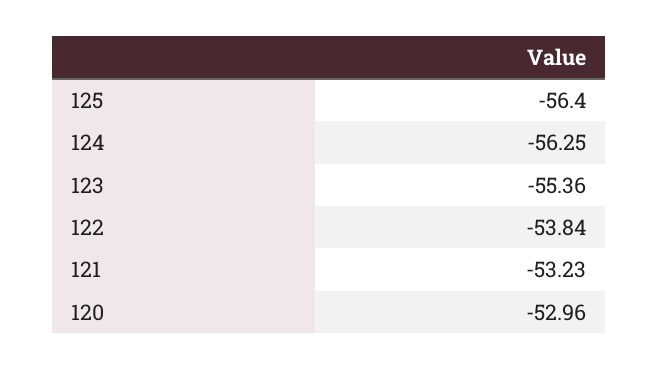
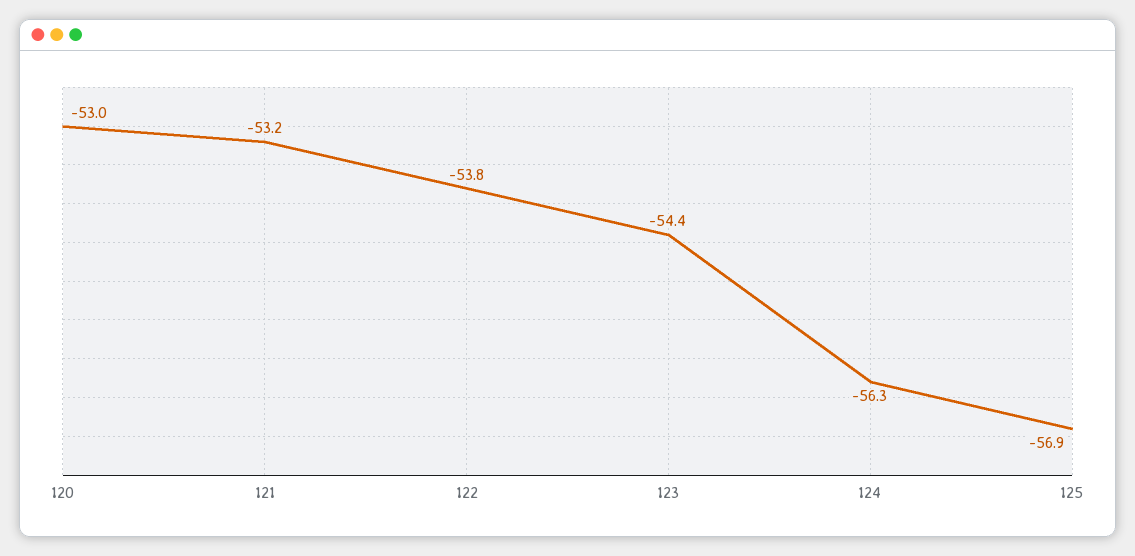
  {
-   "125": -56.4,
+   "125": -56.9,
    "124": -56.25,
-   "123": -55.36,
+   "123": -54.4,
    "122": -53.84,
    "121": -53.23,
    "120": -52.96
  }

